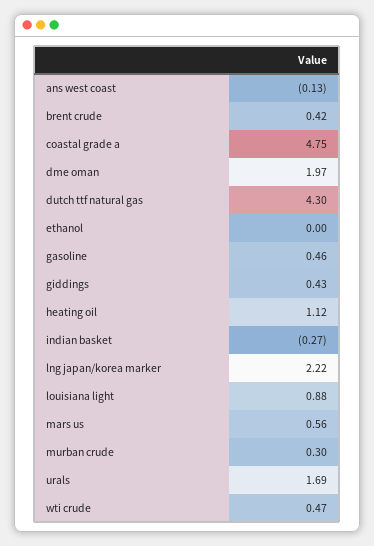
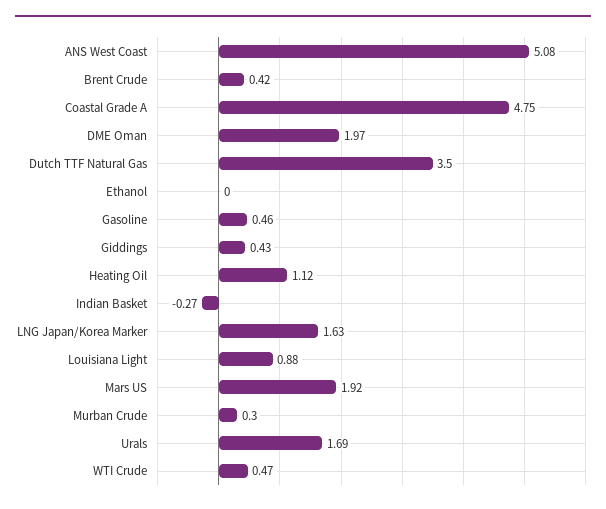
  {
-   "ans west coast": -0.13,
+   "ans west coast": 5.08,
    "brent crude": 0.42,
    "coastal grade a": 4.75,
    "dme oman": 1.97,
-   "dutch ttf natural gas": 4.3,
+   "dutch ttf natural gas": 3.5,
    "ethanol": 0,
    "gasoline": 0.46,
    "giddings": 0.43,
    "heating oil": 1.12,
    "indian basket": -0.27,
-   "lng japan/korea marker": 2.22,
+   "lng japan/korea marker": 1.63,
    "louisiana light": 0.88,
-   "mars us": 0.56,
+   "mars us": 1.92,
    "murban crude": 0.3,
    "urals": 1.69,
    "wti crude": 0.47
  }

